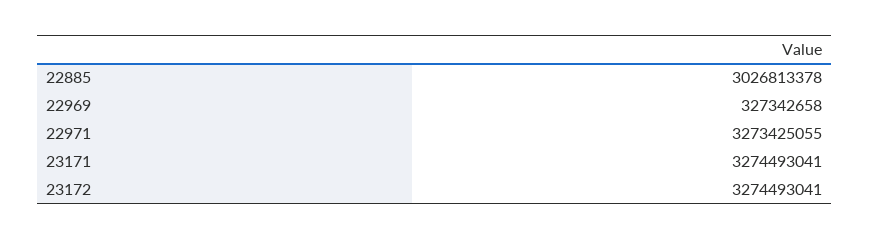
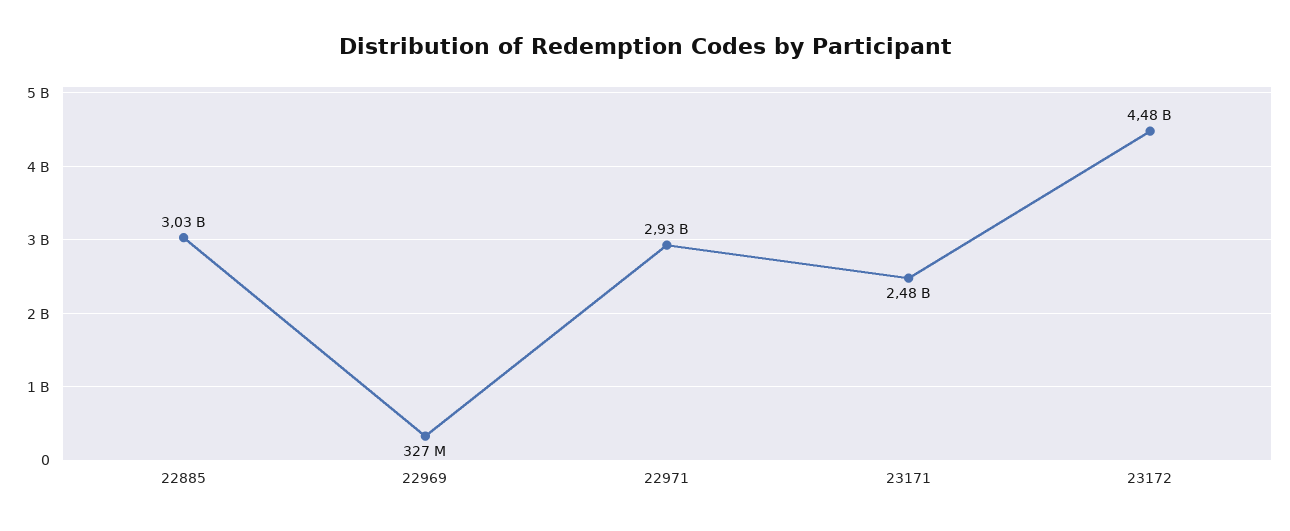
  {
    "22885": 3026813378,
    "22969": 327342658,
-   "22971": 3273425055,
+   "22971": 2930000000,
-   "23171": 3274493041,
+   "23171": 2480000000,
-   "23172": 3274493041
+   "23172": 4480000000
  }

